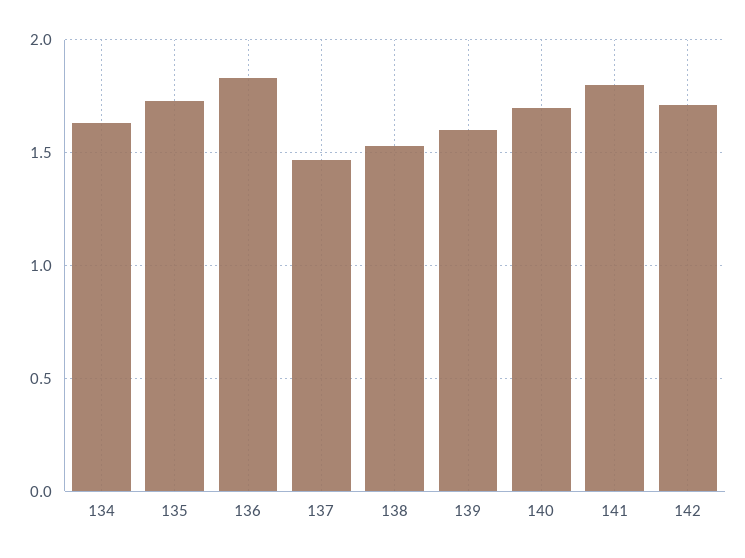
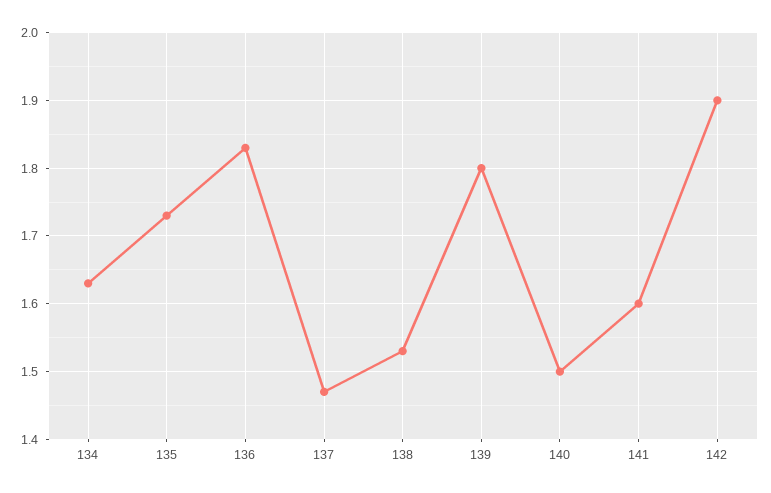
  {
    "134": 1.63,
    "135": 1.73,
    "136": 1.83,
    "137": 1.47,
    "138": 1.53,
-   "139": 1.6,
+   "139": 1.8,
-   "140": 1.7,
+   "140": 1.5,
-   "141": 1.8,
+   "141": 1.6,
-   "142": 1.7
+   "142": 1.9
  }

